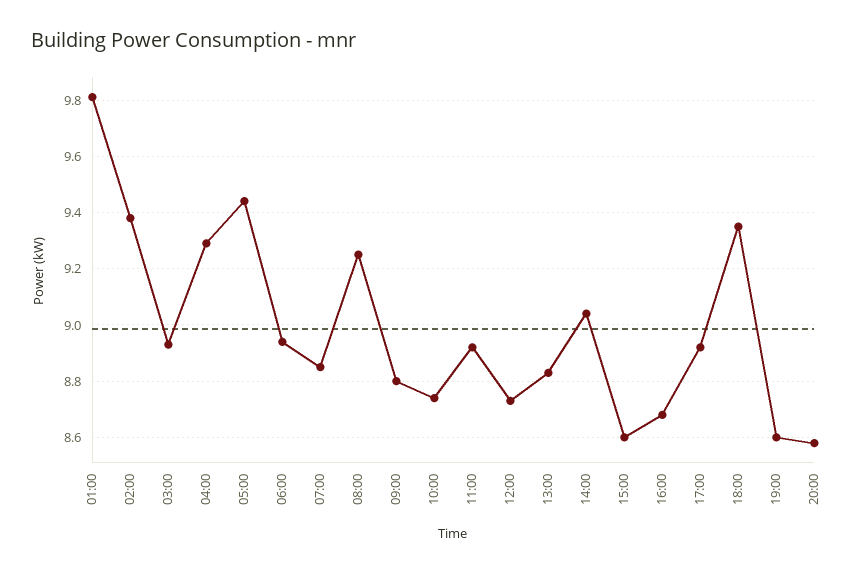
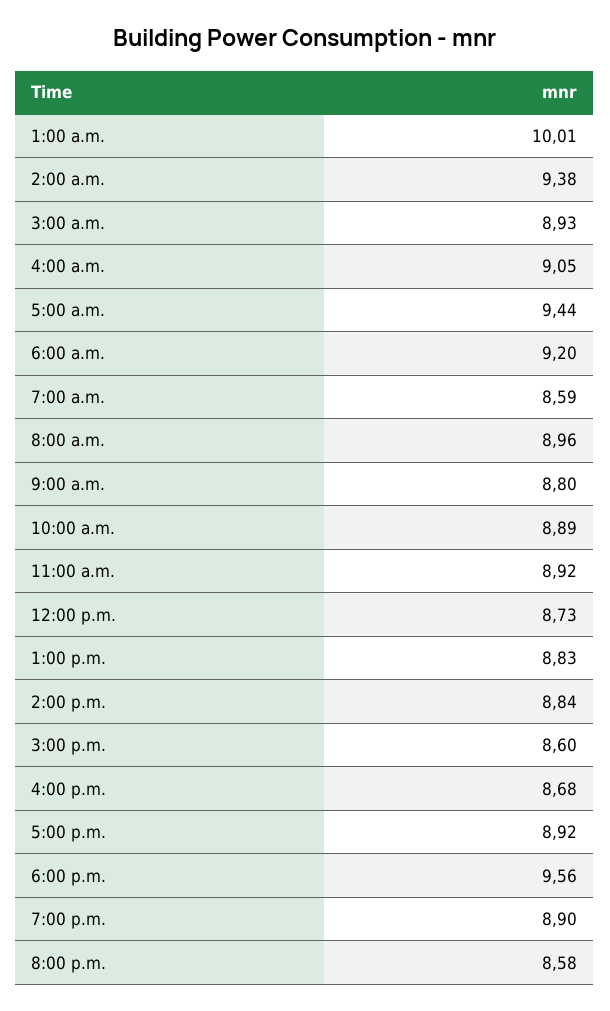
  {
-   "01:00": 9.8,
+   "01:00": 10.01,
    "02:00": 9.38,
    "03:00": 8.93,
-   "04:00": 9.3,
+   "04:00": 9.05,
    "05:00": 9.44,
-   "06:00": 8.95,
+   "06:00": 9.2,
-   "07:00": 8.85,
+   "07:00": 8.59,
-   "08:00": 9.25,
+   "08:00": 8.96,
    "09:00": 8.8,
-   "10:00": 8.75,
+   "10:00": 8.89,
    "11:00": 8.92,
    "12:00": 8.73,
    "13:00": 8.83,
-   "14:00": 9.05,
+   "14:00": 8.84,
    "15:00": 8.6,
    "16:00": 8.68,
    "17:00": 8.92,
-   "18:00": 9.35,
+   "18:00": 9.56,
-   "19:00": 8.6,
+   "19:00": 8.9,
    "20:00": 8.58
  }

